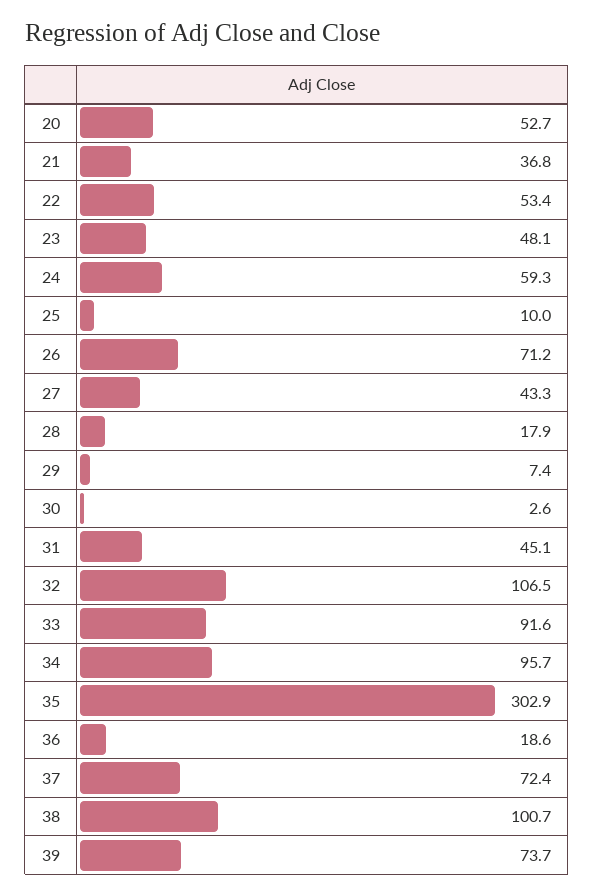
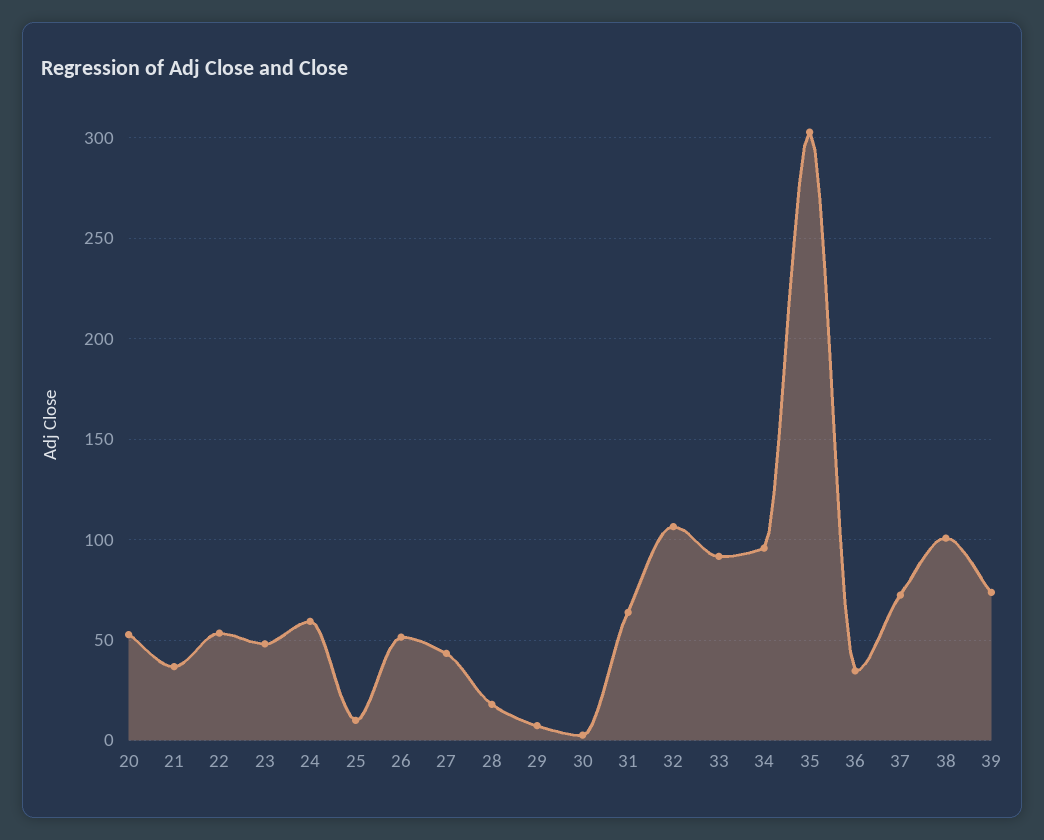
  {
    "20": 52.7,
    "21": 36.8,
    "22": 53.4,
    "23": 48.1,
    "24": 59.3,
    "25": 10,
-   "26": 71.2,
+   "26": 50,
    "27": 43.3,
    "28": 17.9,
    "29": 7.4,
    "30": 2.6,
-   "31": 45.1,
+   "31": 65,
    "32": 106.5,
    "33": 91.6,
    "34": 95.7,
    "35": 302.9,
-   "36": 18.6,
+   "36": 35,
    "37": 72.4,
    "38": 100.7,
    "39": 73.7
  }

